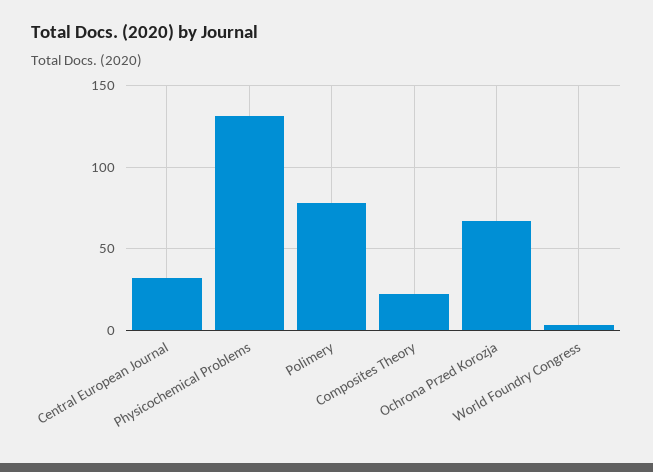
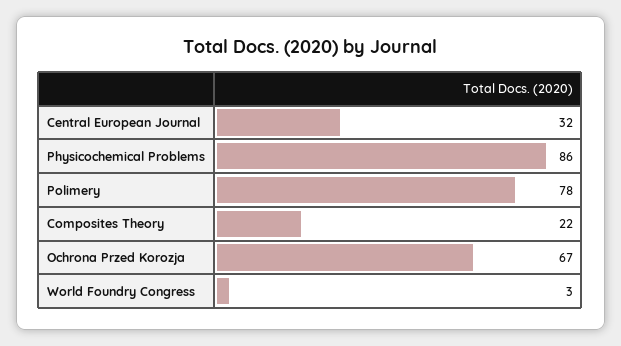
  {
    "Central European Journal": 32,
-   "Physicochemical Problems": 130,
+   "Physicochemical Problems": 86,
    "Polimery": 78,
    "Composites Theory": 22,
    "Ochrona Przed Korozja": 67,
    "World Foundry Congress": 3
  }

